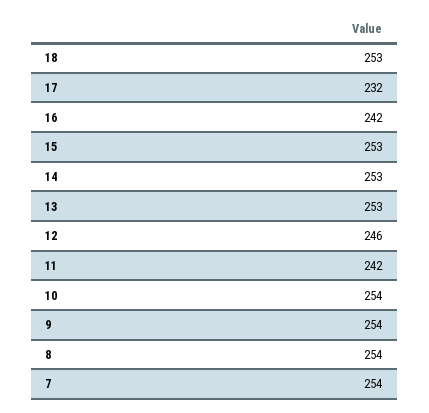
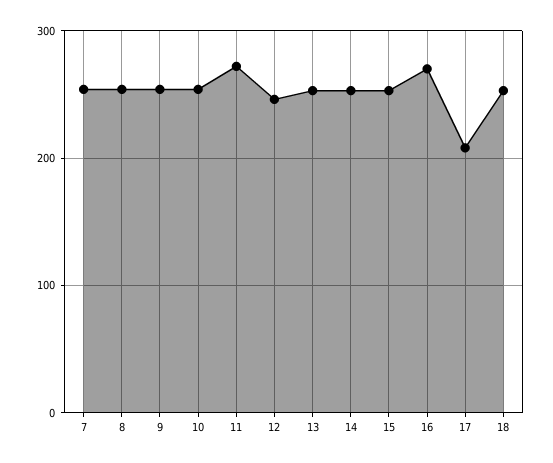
  {
    "18": 253,
-   "17": 232,
+   "17": 210,
-   "16": 242,
+   "16": 270,
    "15": 253,
    "14": 253,
    "13": 253,
    "12": 246,
-   "11": 242,
+   "11": 270,
    "10": 254,
    "9": 254,
    "8": 254,
    "7": 254
  }

